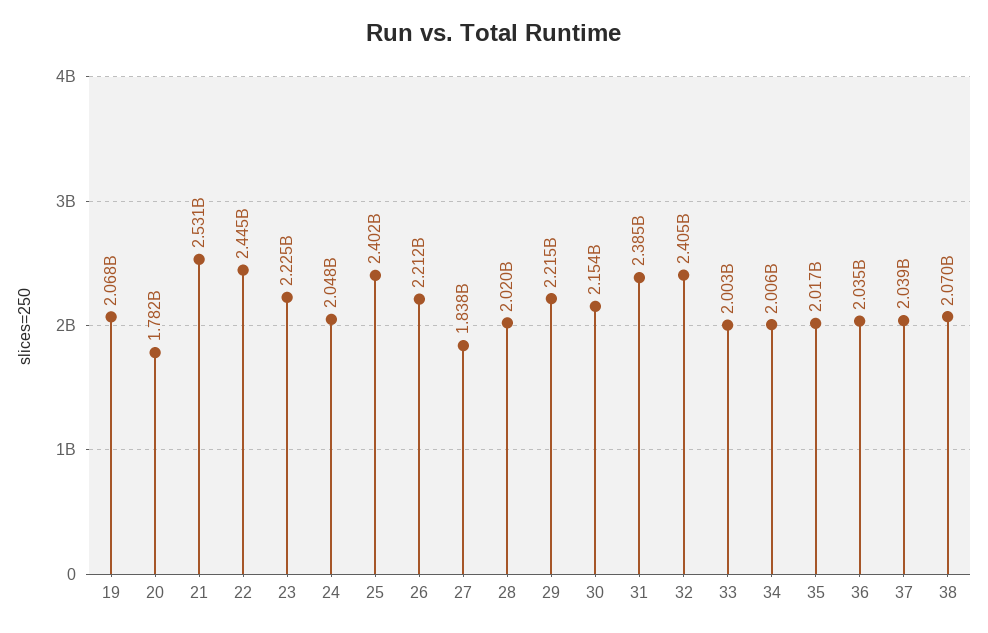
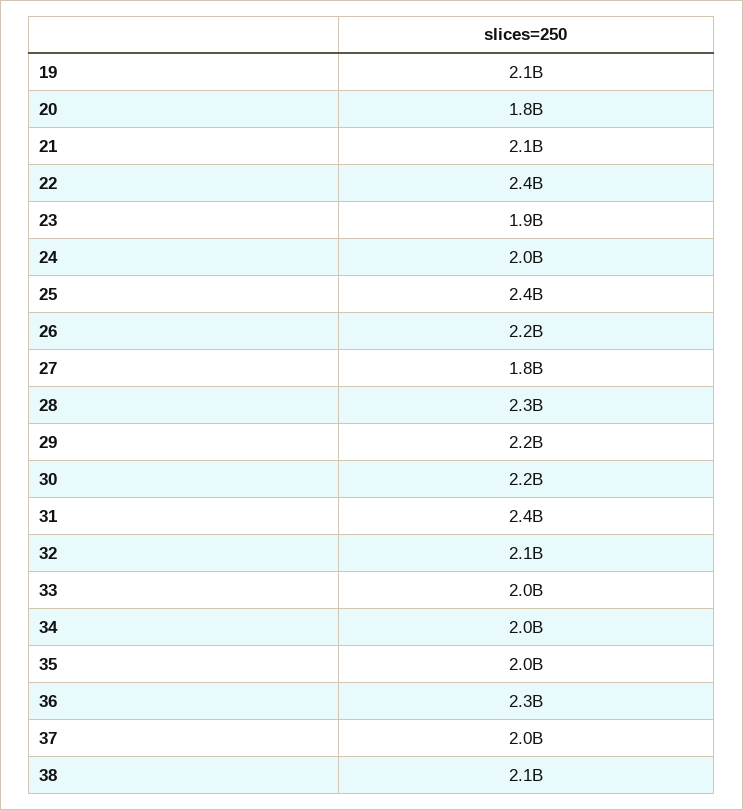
  {
    "19": 2068000000,
    "20": 1782000000,
-   "21": 2531000000,
+   "21": 2100000000,
    "22": 2445000000,
-   "23": 2225000000,
+   "23": 1900000000,
    "24": 2048000000,
    "25": 2402000000,
    "26": 2212000000,
    "27": 1838000000,
-   "28": 2020000000,
+   "28": 2300000000,
    "29": 2215000000,
    "30": 2154000000,
    "31": 2385000000,
-   "32": 2405000000,
+   "32": 2100000000,
    "33": 2003000000,
    "34": 2006000000,
    "35": 2017000000,
-   "36": 2035000000,
+   "36": 2300000000,
    "37": 2039000000,
    "38": 2070000000
  }

